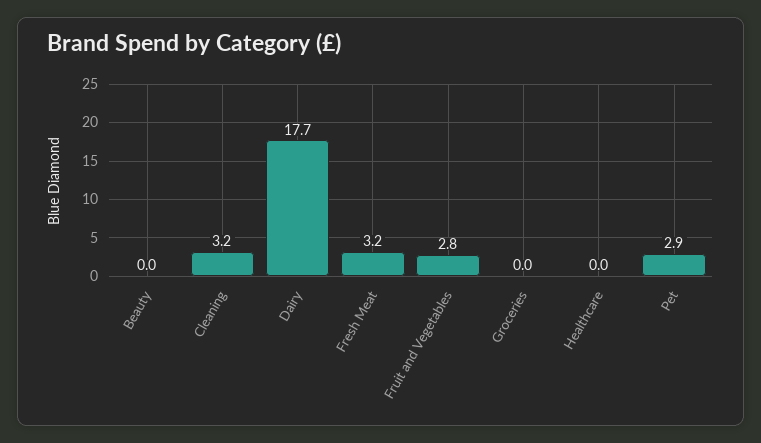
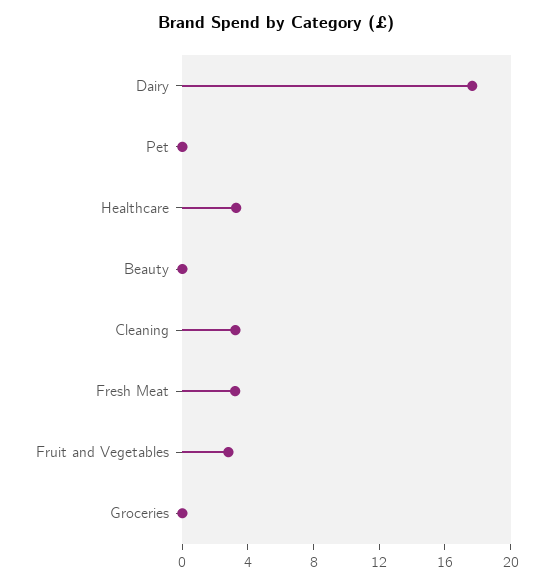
  {
    "Beauty": 0,
    "Cleaning": 3.2,
    "Dairy": 17.7,
    "Fresh Meat": 3.2,
    "Fruit and Vegetables": 2.8,
    "Groceries": 0,
-   "Healthcare": 0,
+   "Healthcare": 3,
-   "Pet": 2.9
+   "Pet": 0
  }

